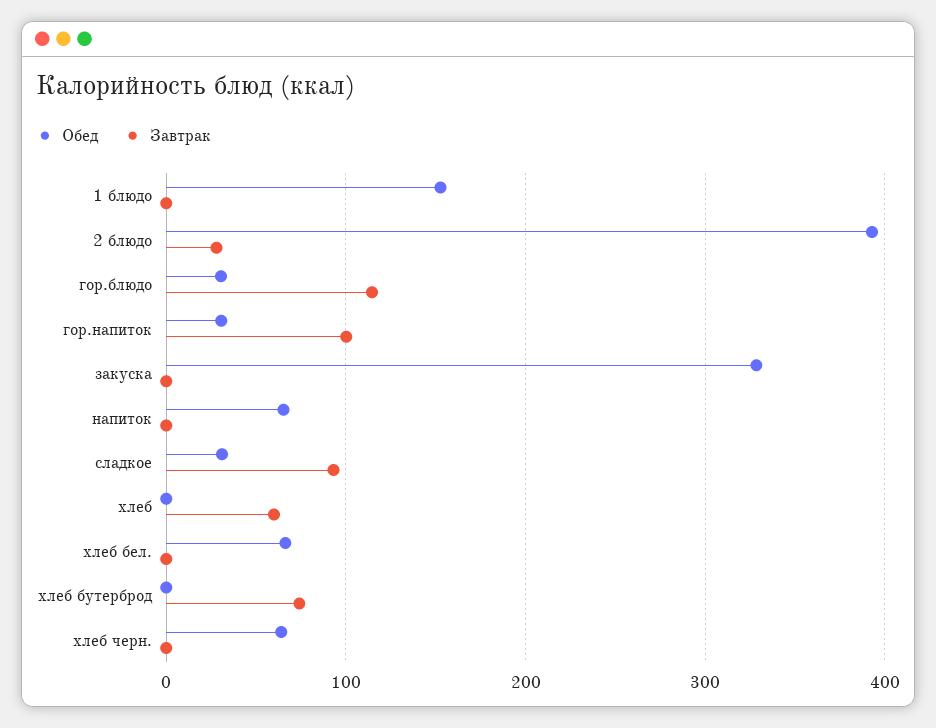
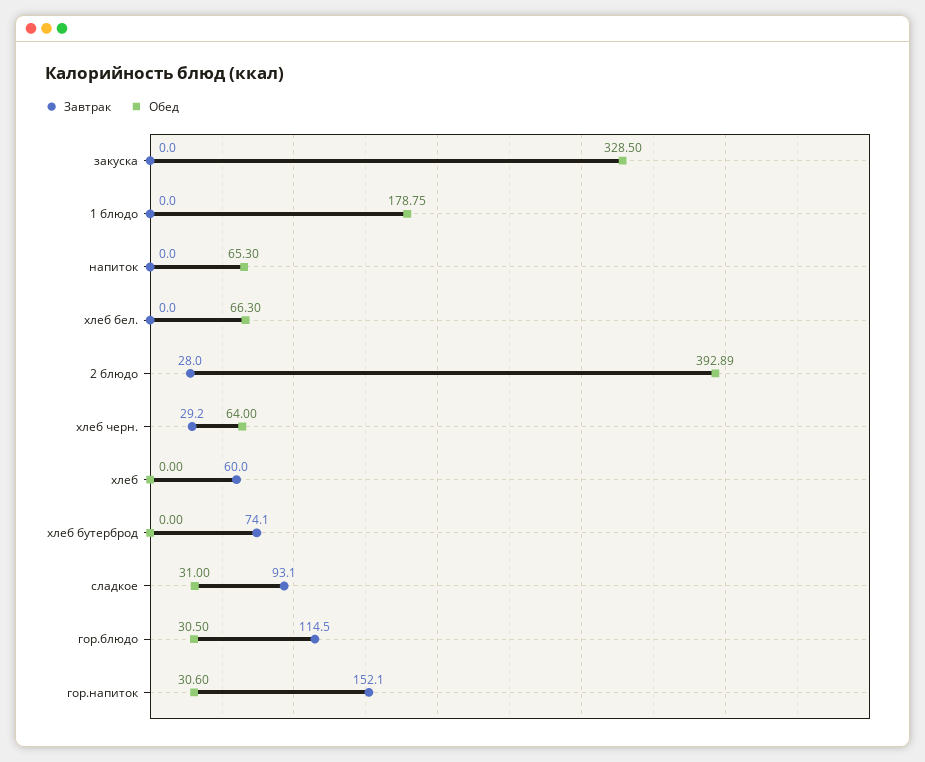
  {
    "Обед": {
-     "1 блюдо": 150,
+     "1 блюдо": 178.75,
      "2 блюдо": 392.89,
      "гор.блюдо": 30.5,
      "гор.напиток": 30.6,
      "закуска": 328.5,
      "напиток": 65.3,
      "сладкое": 31,
      "хлеб": 0,
      "хлеб бел.": 66.3,
      "хлеб бутерброд": 0,
      "хлеб черн.": 64
    },
    "Завтрак": {
      "1 блюдо": 0,
      "2 блюдо": 28,
      "гор.блюдо": 114.5,
-     "гор.напиток": 100,
+     "гор.напиток": 152.1,
      "закуска": 0,
      "напиток": 0,
      "сладкое": 93.1,
      "хлеб": 60,
      "хлеб бел.": 0,
      "хлеб бутерброд": 74.1,
-     "хлеб черн.": 0
+     "хлеб черн.": 29.2
    }
  }

